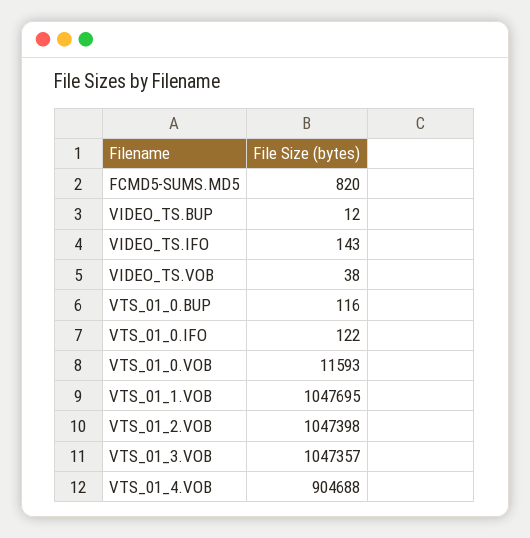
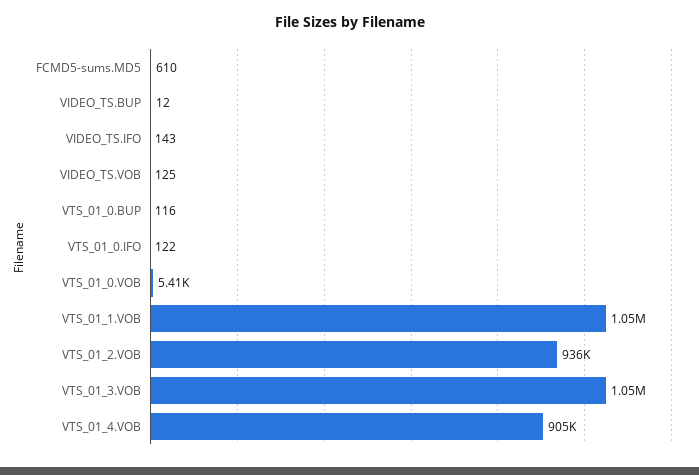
  {
-   "FCMD5-SUMS.MD5": 820,
+   "FCMD5-SUMS.MD5": 610,
    "VIDEO_TS.BUP": 12,
    "VIDEO_TS.IFO": 143,
-   "VIDEO_TS.VOB": 38,
+   "VIDEO_TS.VOB": 125,
    "VTS_01_0.BUP": 116,
    "VTS_01_0.IFO": 122,
-   "VTS_01_0.VOB": 11593,
+   "VTS_01_0.VOB": 5410,
    "VTS_01_1.VOB": 1047695,
-   "VTS_01_2.VOB": 1047398,
+   "VTS_01_2.VOB": 936000,
    "VTS_01_3.VOB": 1047357,
    "VTS_01_4.VOB": 904688
  }

